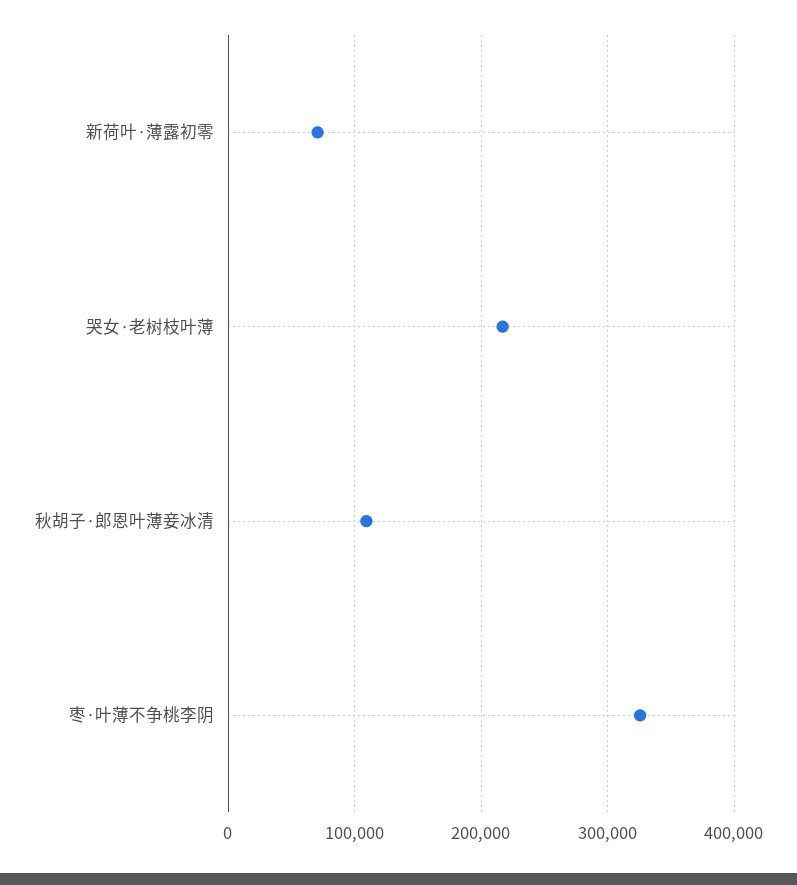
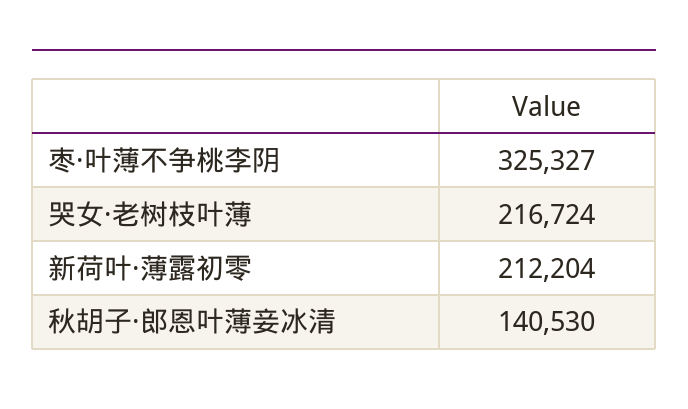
  {
-   "新荷叶·薄露初零": 70000,
+   "新荷叶·薄露初零": 212204,
    "哭女·老树枝叶薄": 216724,
-   "秋胡子·郎恩叶薄妾冰清": 110000,
+   "秋胡子·郎恩叶薄妾冰清": 140530,
    "枣·叶薄不争桃李阴": 325327
  }

